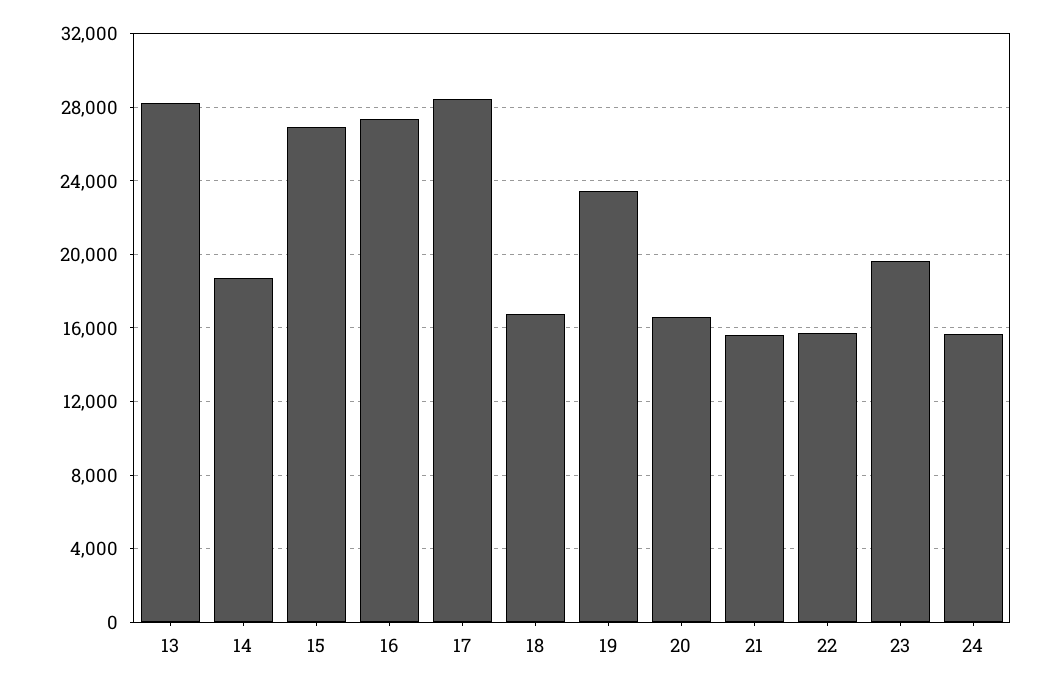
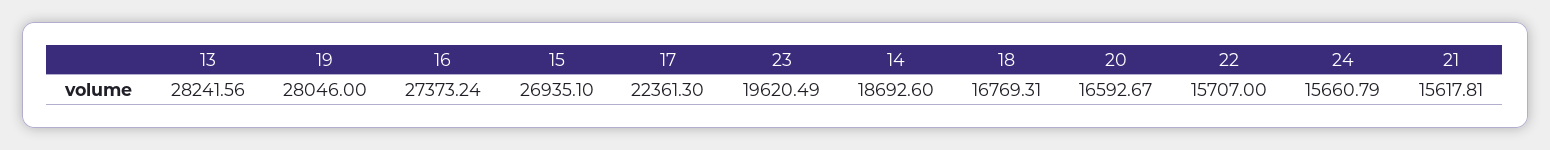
  {
    "13": 28241.56,
    "14": 18692.6,
    "15": 26935.1,
    "16": 27373.24,
-   "17": 28500,
+   "17": 22361.3,
    "18": 16769.31,
-   "19": 23500,
+   "19": 28046,
    "20": 16592.67,
    "21": 15617.81,
    "22": 15707,
    "23": 19620.49,
    "24": 15660.79
  }

